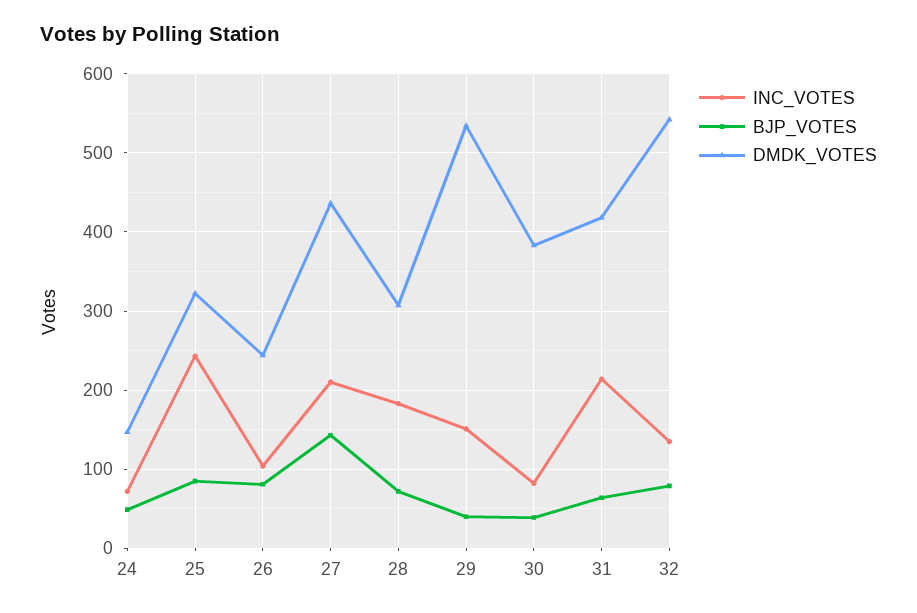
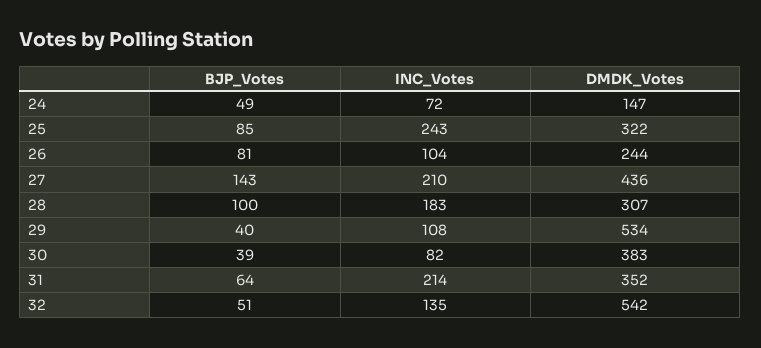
  {
    "INC_VOTES": {
      "24": 72,
      "25": 243,
      "26": 104,
      "27": 210,
      "28": 183,
-     "29": 150,
+     "29": 108,
      "30": 82,
      "31": 214,
      "32": 135
    },
    "BJP_VOTES": {
      "24": 49,
      "25": 85,
      "26": 81,
      "27": 143,
-     "28": 70,
+     "28": 100,
      "29": 40,
      "30": 39,
      "31": 64,
-     "32": 80
+     "32": 51
    },
    "DMDK_VOTES": {
      "24": 147,
      "25": 322,
      "26": 244,
      "27": 436,
      "28": 307,
      "29": 534,
      "30": 383,
-     "31": 420,
+     "31": 352,
      "32": 542
    }
  }

